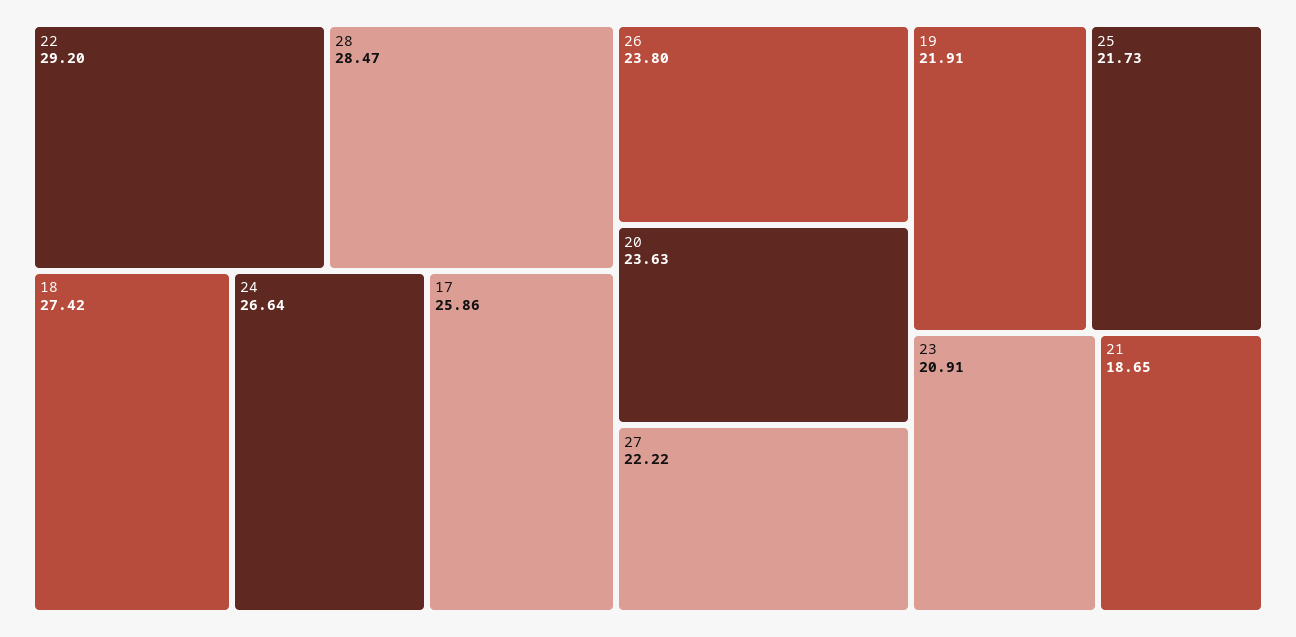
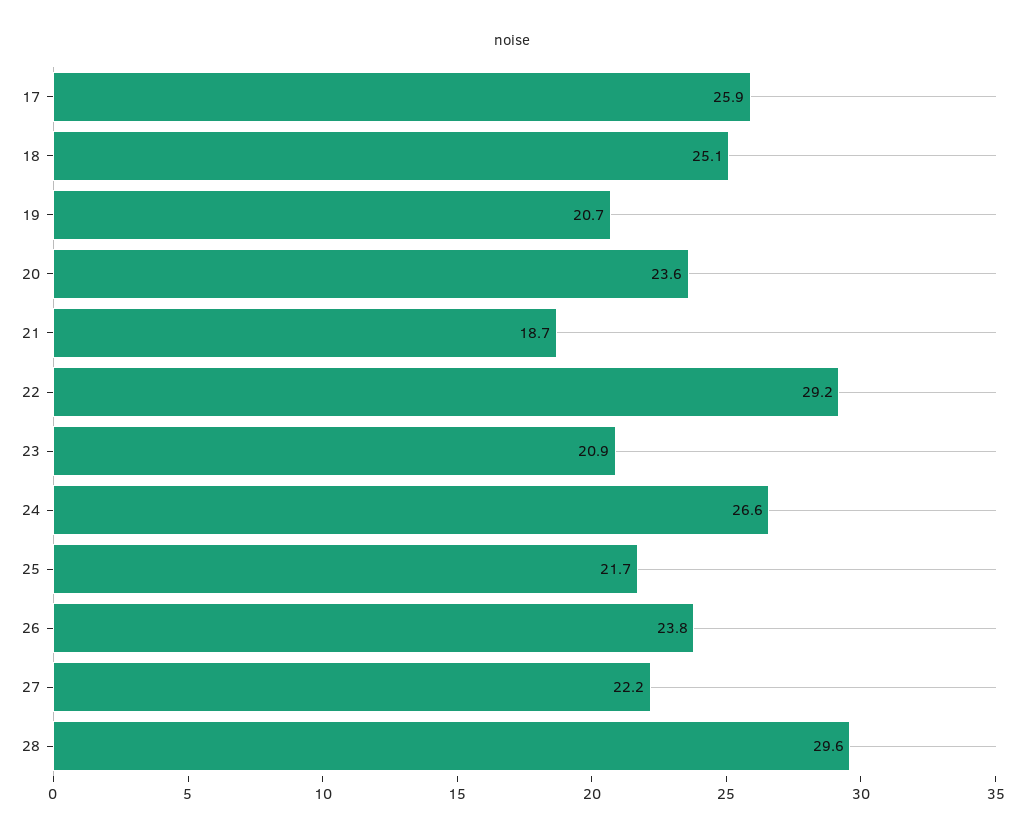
  {
    "22": 29.2,
-   "28": 28.47,
+   "28": 29.6,
-   "18": 27.42,
+   "18": 25.1,
    "24": 26.64,
    "17": 25.86,
    "26": 23.8,
    "20": 23.63,
    "27": 22.22,
-   "19": 21.91,
+   "19": 20.7,
    "25": 21.73,
    "23": 20.91,
    "21": 18.65
  }

